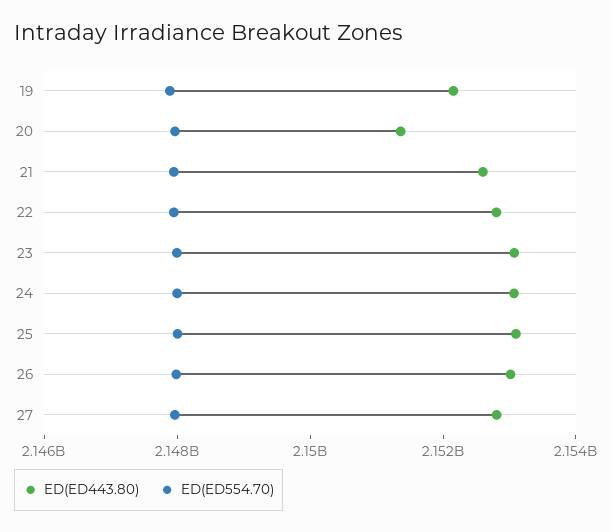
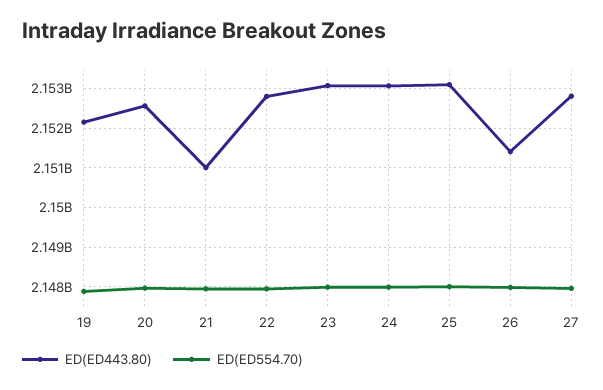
  {
    "ED(ED443.80)": {
      "19": 2152200000,
-     "20": 2151500000,
+     "20": 2152600000,
-     "21": 2152500000,
+     "21": 2151000000,
      "22": 2152800000,
      "23": 2153000000,
      "24": 2153000000,
      "25": 2153000000,
-     "26": 2153000000,
+     "26": 2151400000,
      "27": 2152800000
    },
    "ED(ED554.70)": {
      "19": 2147800000,
      "20": 2148000000,
      "21": 2148000000,
      "22": 2148000000,
      "23": 2148000000,
      "24": 2148000000,
      "25": 2148000000,
      "26": 2148000000,
      "27": 2148000000
    }
  }

